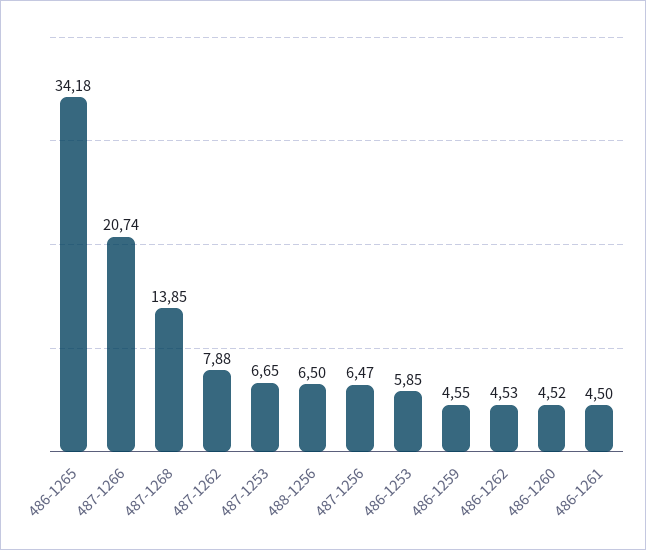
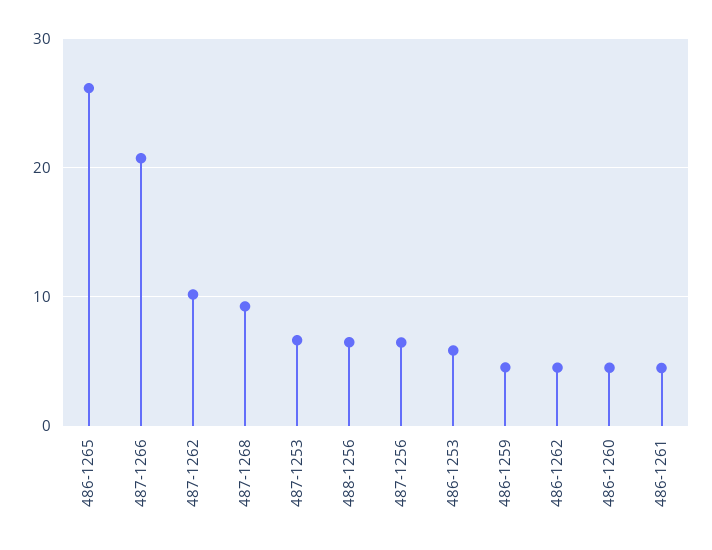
  {
-   "486-1265": 34.18,
+   "486-1265": 26,
    "487-1266": 20.74,
-   "487-1268": 13.85,
+   "487-1268": 9,
-   "487-1262": 7.88,
+   "487-1262": 10,
    "487-1253": 6.65,
    "488-1256": 6.5,
    "487-1256": 6.47,
    "486-1253": 5.85,
    "486-1259": 4.55,
    "486-1262": 4.53,
    "486-1260": 4.52,
    "486-1261": 4.5
  }

